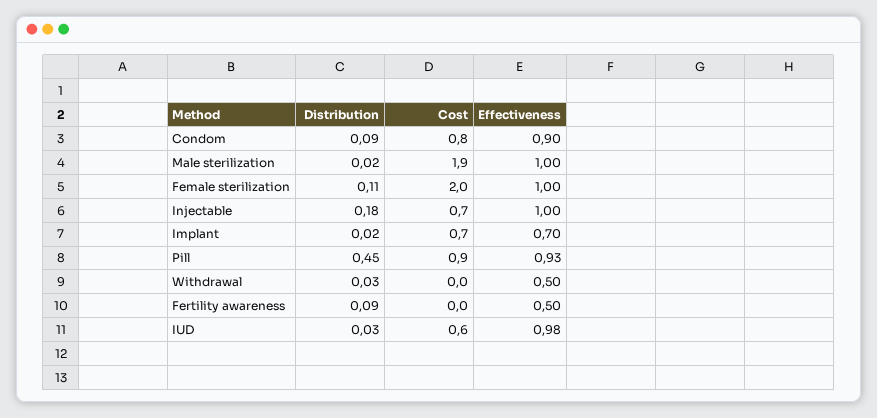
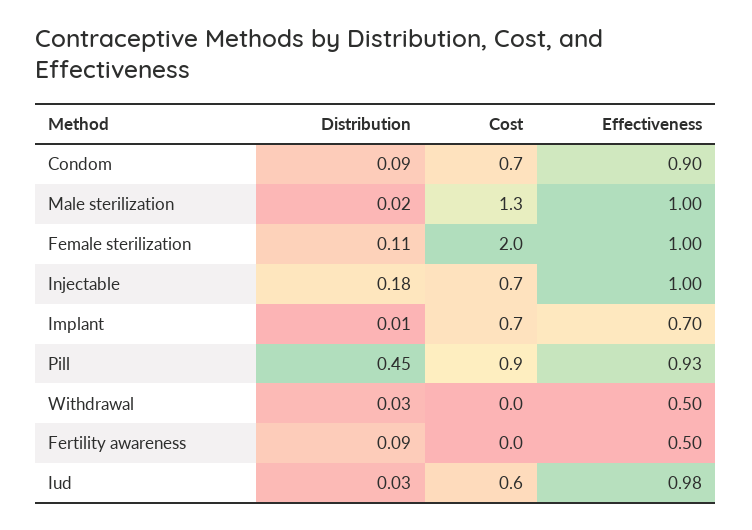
  {
    "Distribution": {
      "Condom": 0.09,
      "Male sterilization": 0.02,
      "Female sterilization": 0.11,
      "Injectable": 0.18,
-     "Implant": 0.02,
+     "Implant": 0.01,
      "Pill": 0.45,
      "Withdrawal": 0.03,
      "Fertility awareness": 0.09,
      "IUD": 0.03
    },
    "Cost": {
-     "Condom": 0.8,
+     "Condom": 0.7,
-     "Male sterilization": 1.9,
+     "Male sterilization": 1.3,
      "Female sterilization": 2,
      "Injectable": 0.7,
      "Implant": 0.7,
      "Pill": 0.9,
      "Withdrawal": 0,
      "Fertility awareness": 0,
      "IUD": 0.6
    },
    "Effectiveness": {
      "Condom": 0.9,
      "Male sterilization": 1,
      "Female sterilization": 1,
      "Injectable": 1,
      "Implant": 0.7,
      "Pill": 0.93,
      "Withdrawal": 0.5,
      "Fertility awareness": 0.5,
      "IUD": 0.98
    }
  }

